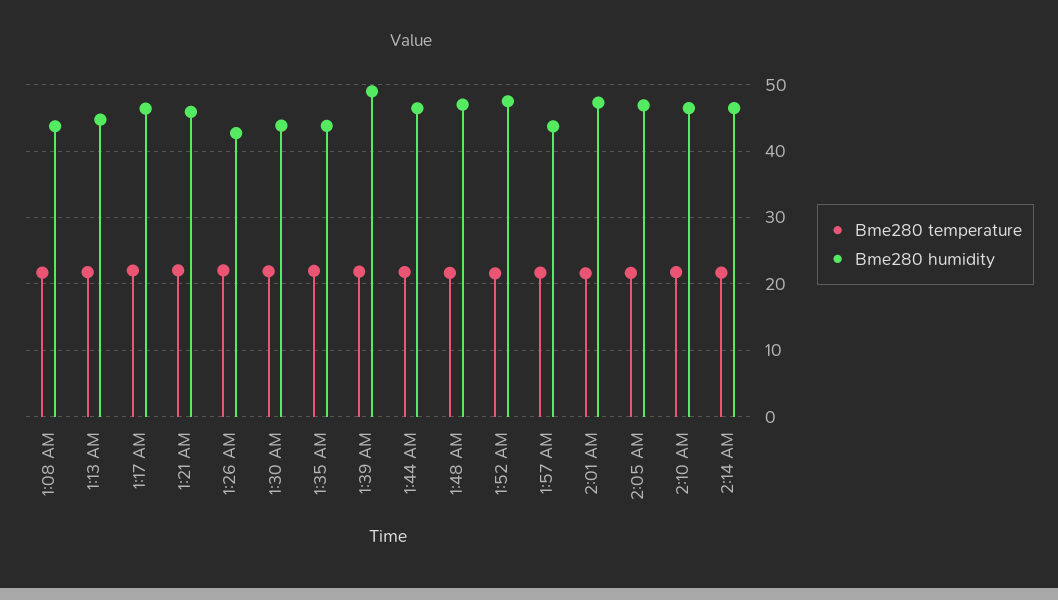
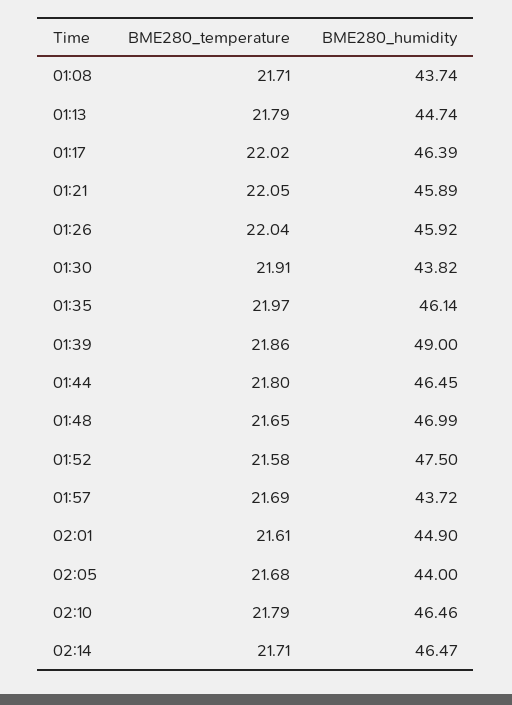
  {
    "Bme280 temperature": {
      "1:08 AM": 21.71,
      "1:13 AM": 21.79,
      "1:17 AM": 22.02,
      "1:21 AM": 22.05,
      "1:26 AM": 22.04,
      "1:30 AM": 21.91,
      "1:35 AM": 21.97,
      "1:39 AM": 21.86,
      "1:44 AM": 21.8,
      "1:48 AM": 21.65,
      "1:52 AM": 21.58,
      "1:57 AM": 21.69,
      "2:01 AM": 21.61,
      "2:05 AM": 21.68,
      "2:10 AM": 21.79,
      "2:14 AM": 21.71
    },
    "Bme280 humidity": {
      "1:08 AM": 43.74,
      "1:13 AM": 44.74,
      "1:17 AM": 46.39,
      "1:21 AM": 45.89,
-     "1:26 AM": 43,
+     "1:26 AM": 45.92,
      "1:30 AM": 43.82,
-     "1:35 AM": 44,
+     "1:35 AM": 46.14,
      "1:39 AM": 49,
      "1:44 AM": 46.45,
      "1:48 AM": 46.99,
      "1:52 AM": 47.5,
      "1:57 AM": 43.72,
-     "2:01 AM": 47,
+     "2:01 AM": 44.9,
-     "2:05 AM": 47,
+     "2:05 AM": 44,
      "2:10 AM": 46.46,
      "2:14 AM": 46.47
    }
  }

